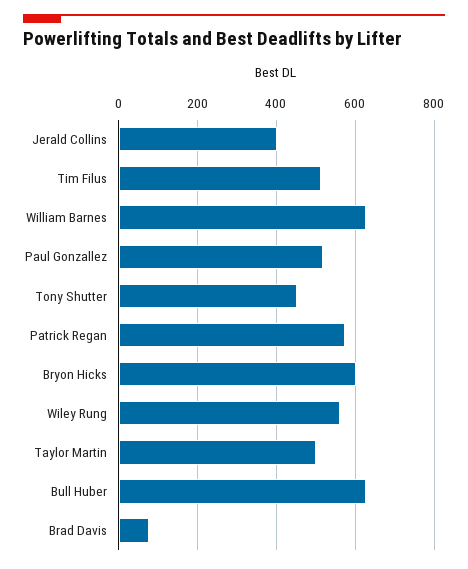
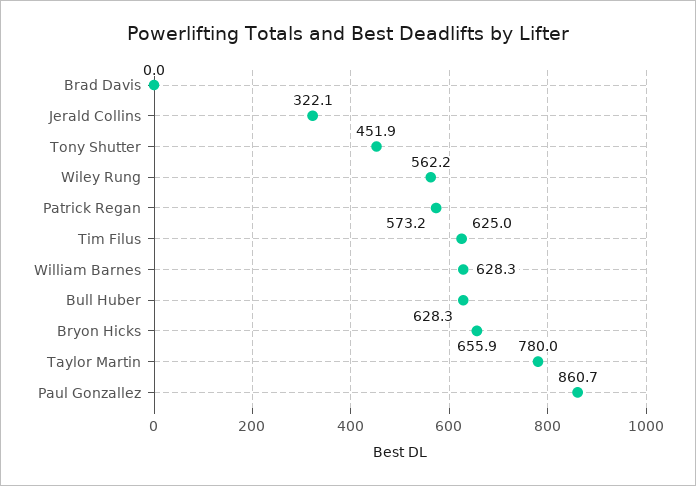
  {
-   "Jerald Collins": 400,
+   "Jerald Collins": 322.1,
-   "Tim Filus": 520,
+   "Tim Filus": 625,
    "William Barnes": 628.3,
-   "Paul Gonzallez": 520,
+   "Paul Gonzallez": 860.7,
    "Tony Shutter": 451.9,
    "Patrick Regan": 573.2,
-   "Bryon Hicks": 600,
+   "Bryon Hicks": 655.9,
    "Wiley Rung": 562.2,
-   "Taylor Martin": 500,
+   "Taylor Martin": 780,
    "Bull Huber": 628.3,
-   "Brad Davis": 80
+   "Brad Davis": 0
  }

